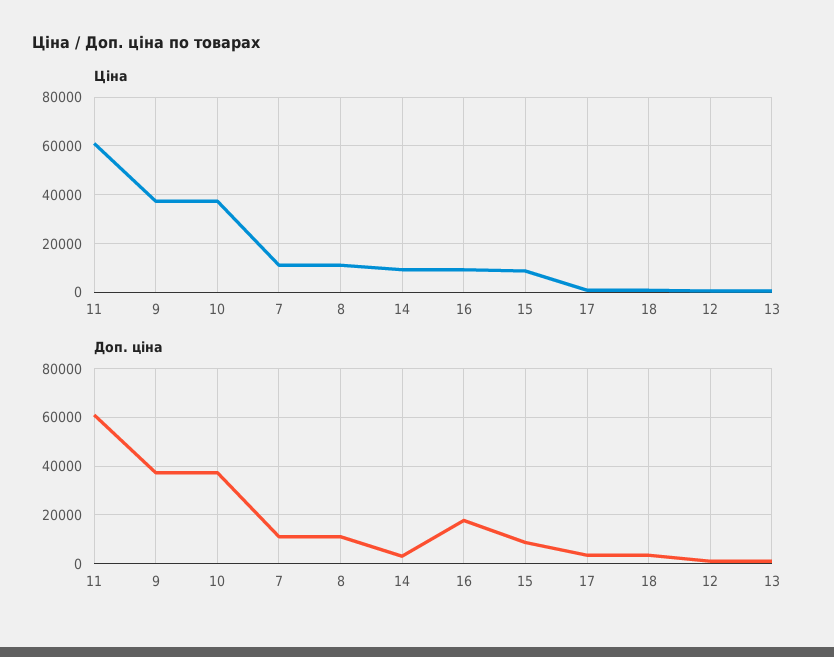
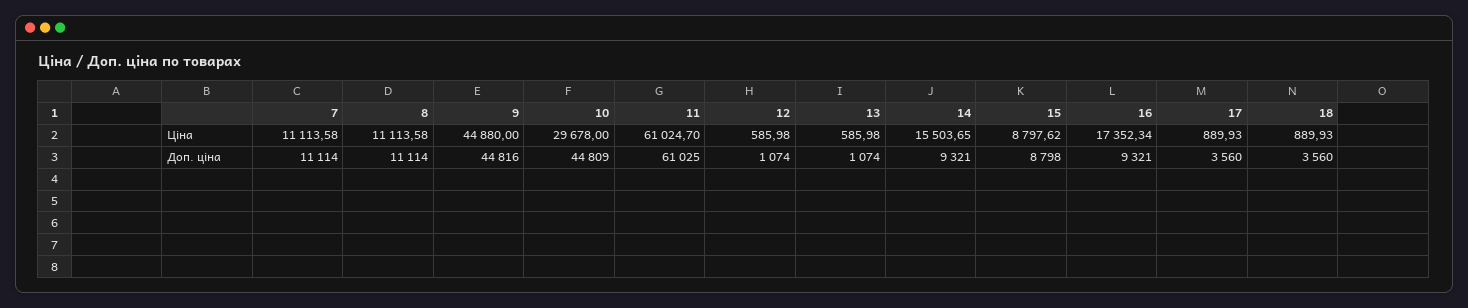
  {
    "Ціна": {
      "11": 61024.7,
-     "9": 37500,
+     "9": 44880,
-     "10": 37500,
+     "10": 29678,
      "7": 11113.58,
      "8": 11113.58,
-     "14": 10000,
+     "14": 15503.65,
-     "16": 10000,
+     "16": 17352.34,
      "15": 8797.62,
      "17": 889.93,
      "18": 889.93,
      "12": 585.98,
      "13": 585.98
    },
    "Доп. ціна": {
      "11": 61025,
-     "9": 37500,
+     "9": 44816,
-     "10": 37500,
+     "10": 44809,
      "7": 11114,
      "8": 11114,
-     "14": 2500,
+     "14": 9321,
-     "16": 17500,
+     "16": 9321,
      "15": 8798,
      "17": 3560,
      "18": 3560,
      "12": 1074,
      "13": 1074
    }
  }

